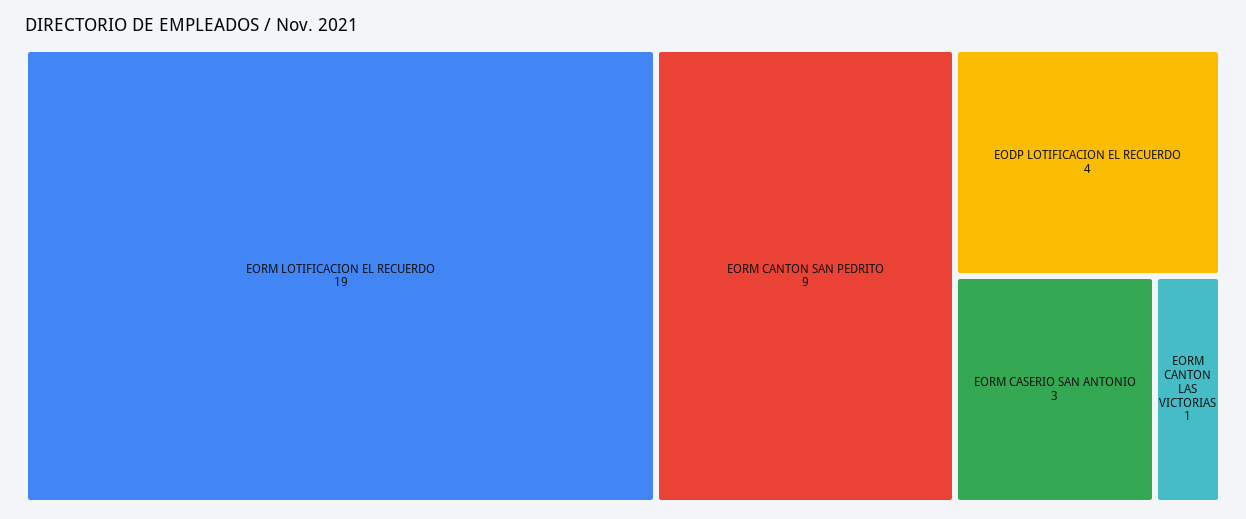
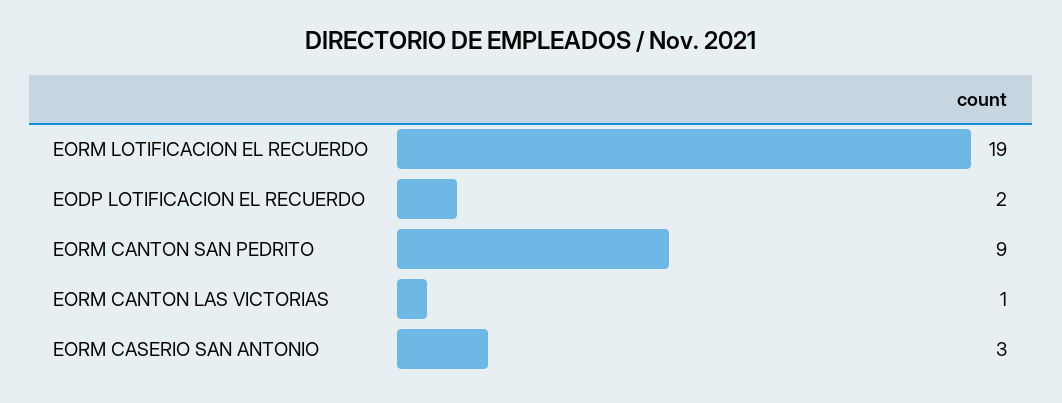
  {
    "EORM LOTIFICACION EL RECUERDO": 19,
    "EORM CANTON SAN PEDRITO": 9,
-   "EODP LOTIFICACION EL RECUERDO": 4,
+   "EODP LOTIFICACION EL RECUERDO": 2,
    "EORM CASERIO SAN ANTONIO": 3,
    "EORM CANTON LAS VICTORIAS": 1
  }

